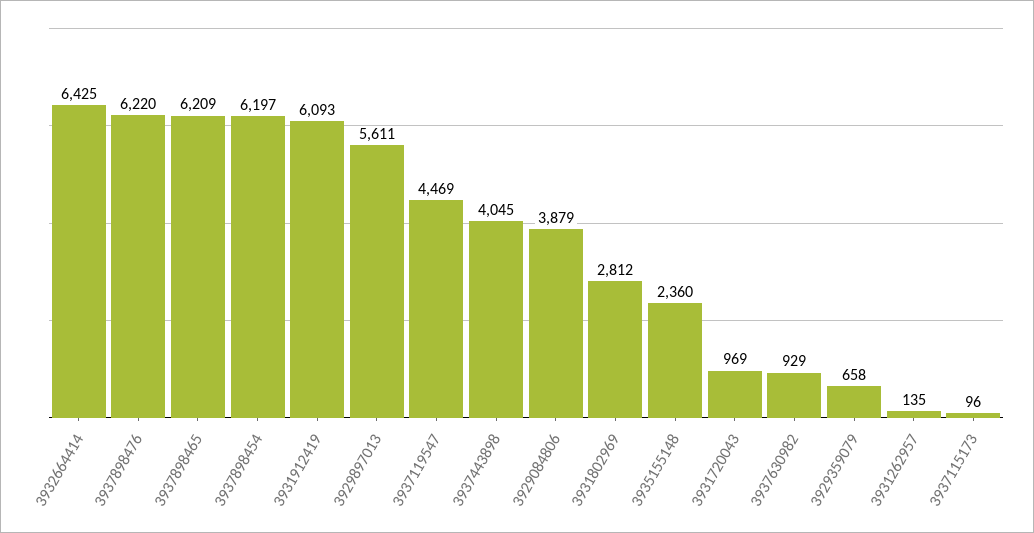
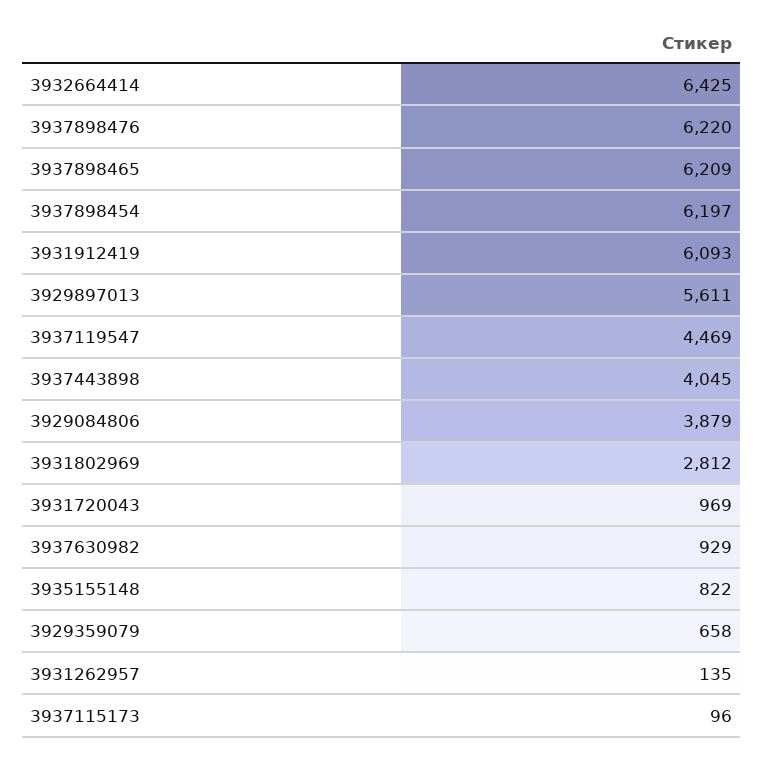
  {
    "3932664414": 6425,
    "3937898476": 6220,
    "3937898465": 6209,
    "3937898454": 6197,
    "3931912419": 6093,
    "3929897013": 5611,
    "3937119547": 4469,
    "3937443898": 4045,
    "3929084806": 3879,
    "3931802969": 2812,
-   "3935155148": 2360,
+   "3935155148": 822,
    "3931720043": 969,
    "3937630982": 929,
    "3929359079": 658,
    "3931262957": 135,
    "3937115173": 96
  }

